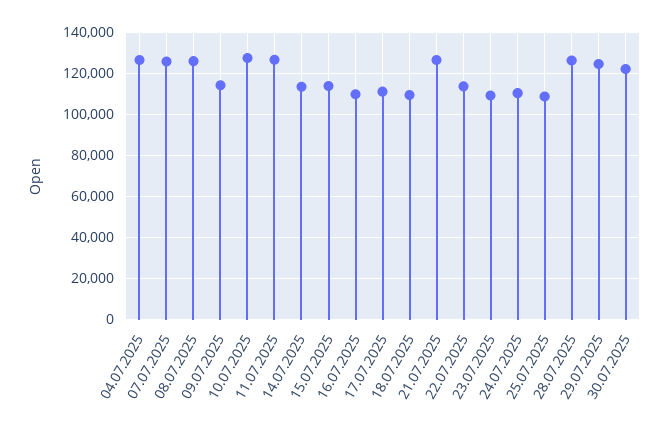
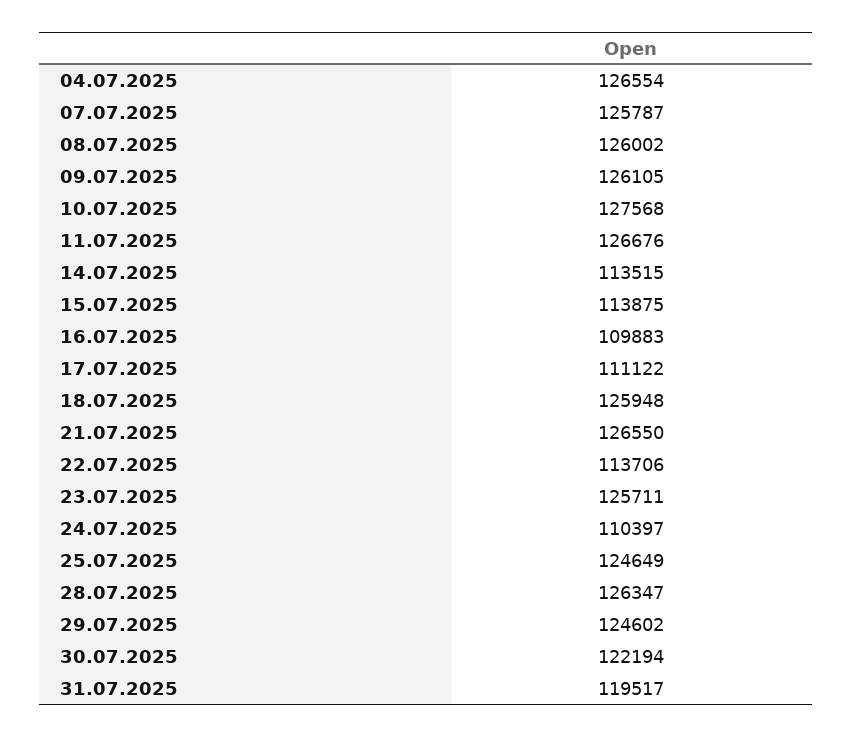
  {
    "04.07.2025": 126554,
    "07.07.2025": 125787,
    "08.07.2025": 126002,
-   "09.07.2025": 115000,
+   "09.07.2025": 126105,
    "10.07.2025": 127568,
    "11.07.2025": 126676,
    "14.07.2025": 113515,
    "15.07.2025": 113875,
    "16.07.2025": 109883,
    "17.07.2025": 111122,
-   "18.07.2025": 110000,
+   "18.07.2025": 125948,
    "21.07.2025": 126550,
    "22.07.2025": 113706,
-   "23.07.2025": 110000,
+   "23.07.2025": 125711,
    "24.07.2025": 110397,
-   "25.07.2025": 110000,
+   "25.07.2025": 124649,
    "28.07.2025": 126347,
    "29.07.2025": 124602,
-   "30.07.2025": 122194
+   "30.07.2025": 122194,
+   "31.07.2025": 119517
  }

